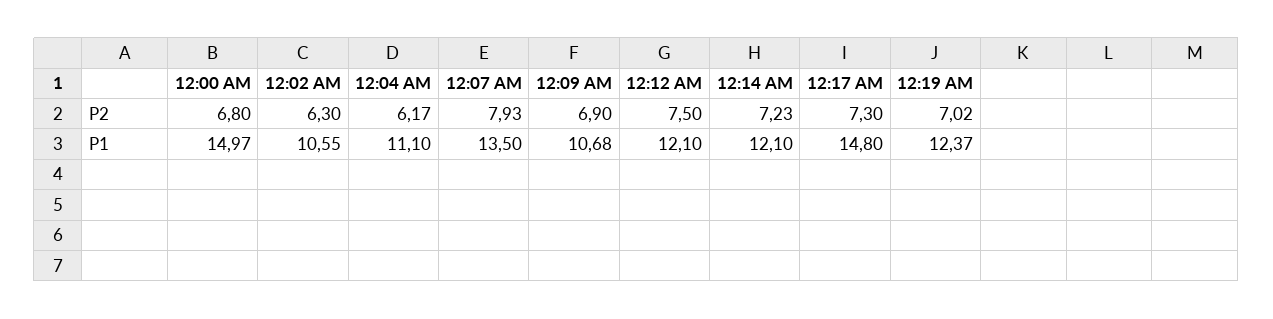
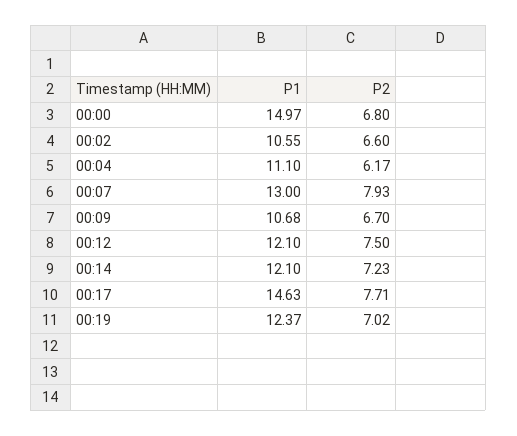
  {
    "12:00 AM": {
      "P2": 6.8,
      "P1": 14.97
    },
    "12:02 AM": {
-     "P2": 6.3,
+     "P2": 6.6,
      "P1": 10.55
    },
    "12:04 AM": {
      "P2": 6.17,
      "P1": 11.1
    },
    "12:07 AM": {
      "P2": 7.93,
-     "P1": 13.5
+     "P1": 13
    },
    "12:09 AM": {
-     "P2": 6.9,
+     "P2": 6.7,
      "P1": 10.68
    },
    "12:12 AM": {
      "P2": 7.5,
      "P1": 12.1
    },
    "12:14 AM": {
      "P2": 7.23,
      "P1": 12.1
    },
    "12:17 AM": {
-     "P2": 7.3,
+     "P2": 7.71,
-     "P1": 14.8
+     "P1": 14.63
    },
    "12:19 AM": {
      "P2": 7.02,
      "P1": 12.37
    }
  }

